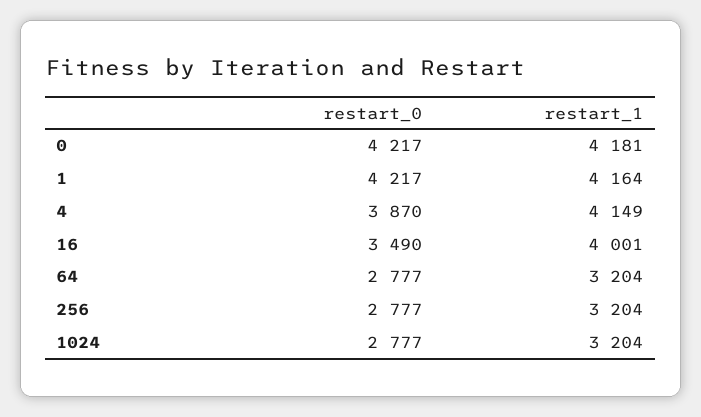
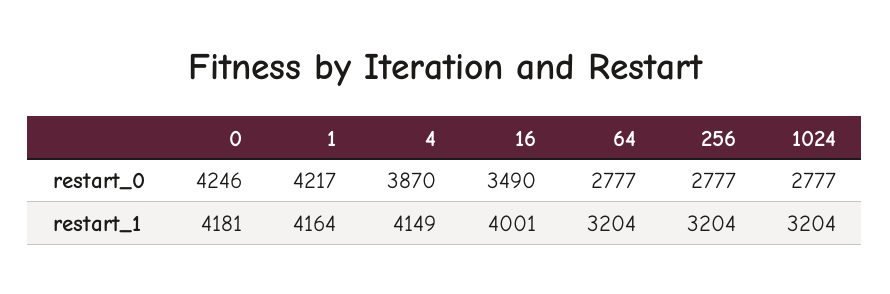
  {
    "restart_0": {
-     "0": 4217,
+     "0": 4246,
      "1": 4217,
      "4": 3870,
      "16": 3490,
      "64": 2777,
      "256": 2777,
      "1024": 2777
    },
    "restart_1": {
      "0": 4181,
      "1": 4164,
      "4": 4149,
      "16": 4001,
      "64": 3204,
      "256": 3204,
      "1024": 3204
    }
  }

